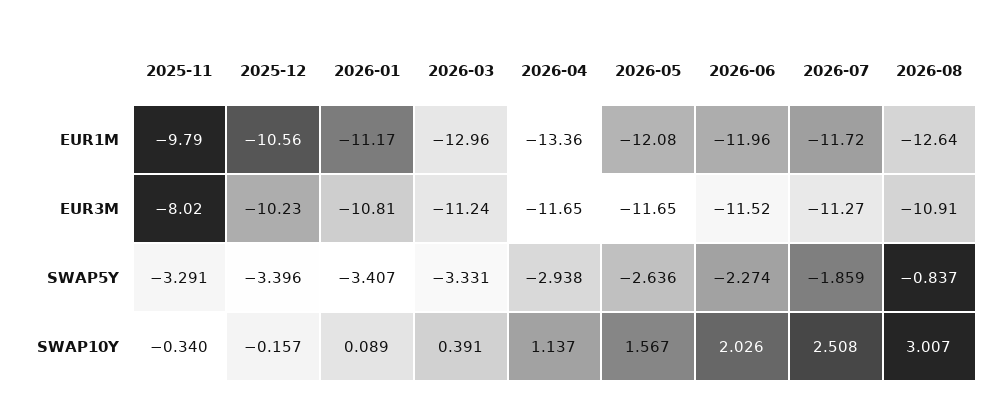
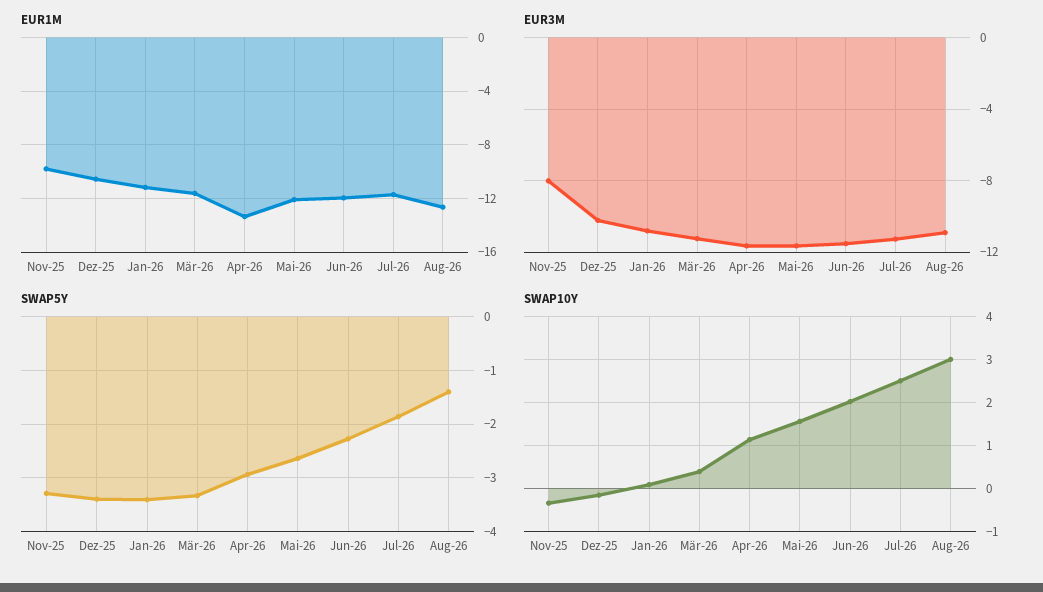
  {
    "EUR1M": {
      "2025-11": -9.79,
      "2025-12": -10.56,
      "2026-01": -11.17,
-     "2026-03": -12.96,
+     "2026-03": -11.5,
      "2026-04": -13.36,
      "2026-05": -12.08,
      "2026-06": -11.96,
      "2026-07": -11.72,
      "2026-08": -12.64
    },
    "EUR3M": {
      "2025-11": -8.02,
      "2025-12": -10.23,
      "2026-01": -10.81,
      "2026-03": -11.24,
      "2026-04": -11.65,
      "2026-05": -11.65,
      "2026-06": -11.52,
      "2026-07": -11.27,
      "2026-08": -10.91
    },
    "SWAP5Y": {
      "2025-11": -3.291,
      "2025-12": -3.396,
      "2026-01": -3.407,
      "2026-03": -3.331,
      "2026-04": -2.938,
      "2026-05": -2.636,
      "2026-06": -2.274,
      "2026-07": -1.859,
-     "2026-08": -0.837
+     "2026-08": -1.4
    },
    "SWAP10Y": {
      "2025-11": -0.34,
      "2025-12": -0.157,
      "2026-01": 0.089,
      "2026-03": 0.391,
      "2026-04": 1.137,
      "2026-05": 1.567,
      "2026-06": 2.026,
      "2026-07": 2.508,
      "2026-08": 3.007
    }
  }

